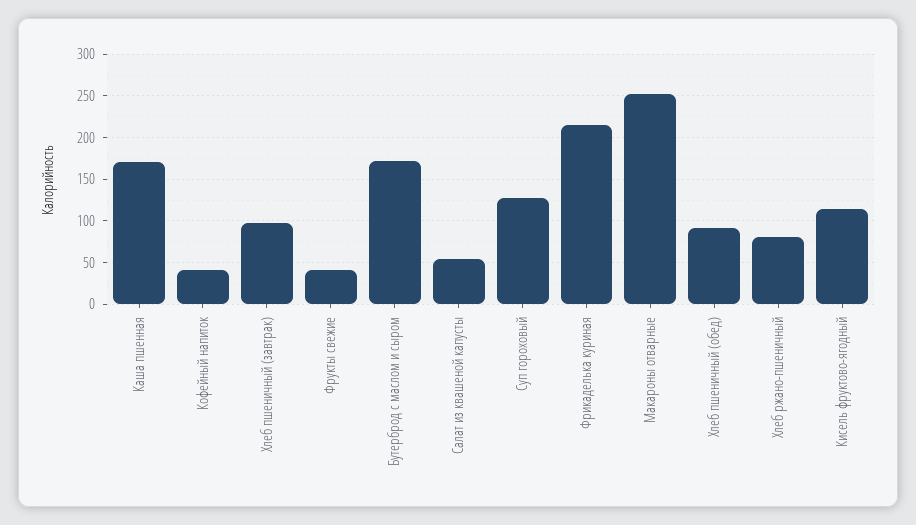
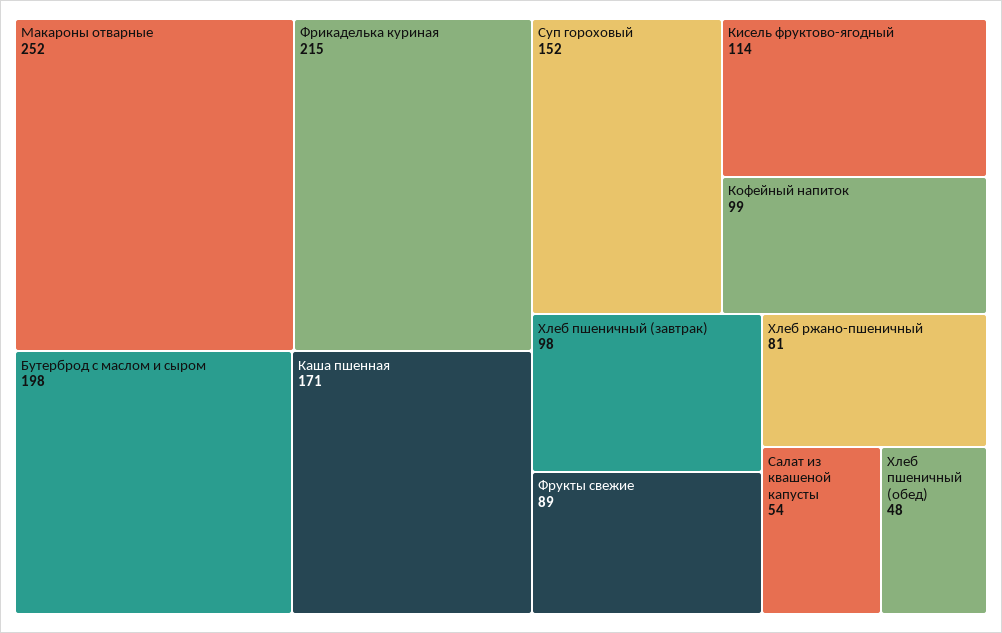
  {
    "Каша пшенная": 171,
-   "Кофейный напиток": 40,
+   "Кофейный напиток": 99,
    "Хлеб пшеничный (завтрак)": 98,
-   "Фрукты свежие": 40,
+   "Фрукты свежие": 89,
-   "Бутерброд с маслом и сыром": 170,
+   "Бутерброд с маслом и сыром": 198,
    "Салат из квашеной капусты": 54,
-   "Суп гороховый": 130,
+   "Суп гороховый": 152,
    "Фрикаделька куриная": 215,
    "Макароны отварные": 252,
-   "Хлеб пшеничный (обед)": 90,
+   "Хлеб пшеничный (обед)": 48,
    "Хлеб ржано-пшеничный": 81,
    "Кисель фруктово-ягодный": 114
  }

